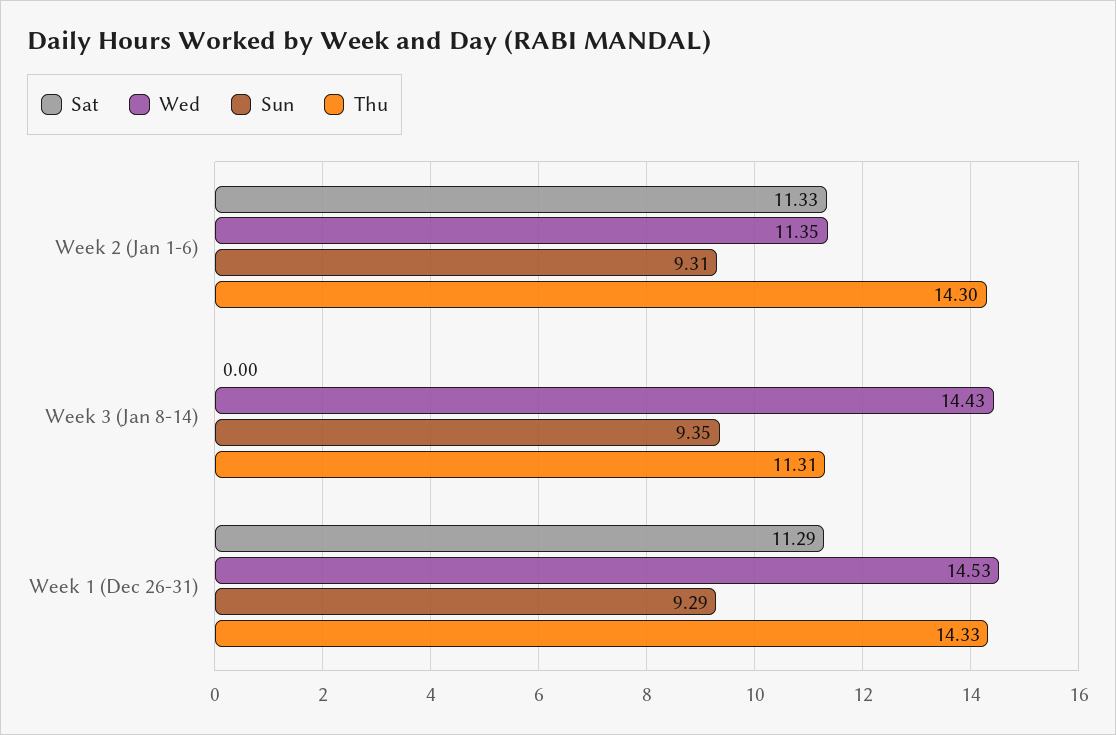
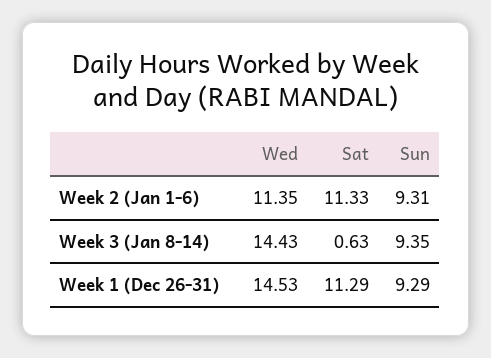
  {
    "Sat": {
      "Week 2 (Jan 1-6)": 11.33,
-     "Week 3 (Jan 8-14)": 0,
+     "Week 3 (Jan 8-14)": 0.63,
      "Week 1 (Dec 26-31)": 11.29
    },
    "Wed": {
      "Week 2 (Jan 1-6)": 11.35,
      "Week 3 (Jan 8-14)": 14.43,
      "Week 1 (Dec 26-31)": 14.53
    },
    "Sun": {
      "Week 2 (Jan 1-6)": 9.31,
      "Week 3 (Jan 8-14)": 9.35,
      "Week 1 (Dec 26-31)": 9.29
-   },
+   }
-   "Thu": {
-     "Week 2 (Jan 1-6)": 14.3,
-     "Week 3 (Jan 8-14)": 11.31,
-     "Week 1 (Dec 26-31)": 14.33
-   }
  }

